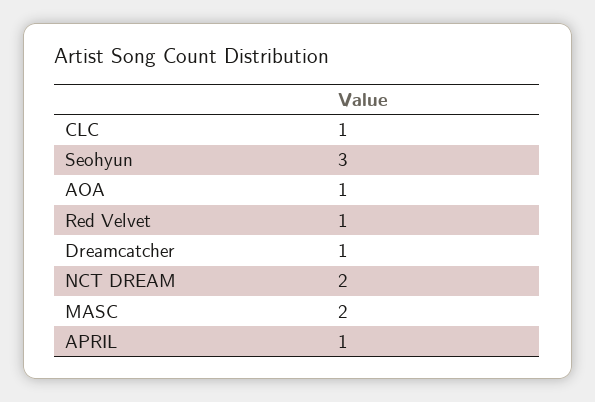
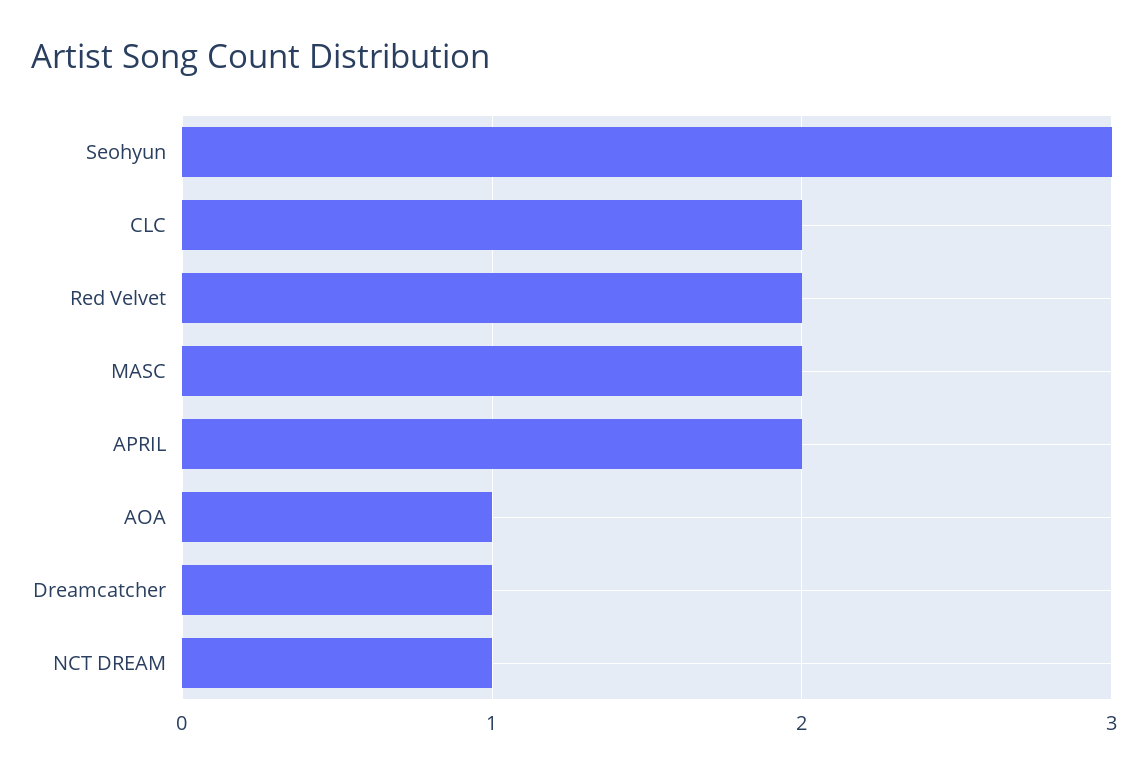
  {
-   "CLC": 1,
+   "CLC": 2,
    "Seohyun": 3,
    "AOA": 1,
-   "Red Velvet": 1,
+   "Red Velvet": 2,
    "Dreamcatcher": 1,
-   "NCT DREAM": 2,
+   "NCT DREAM": 1,
    "MASC": 2,
-   "APRIL": 1
+   "APRIL": 2
  }

